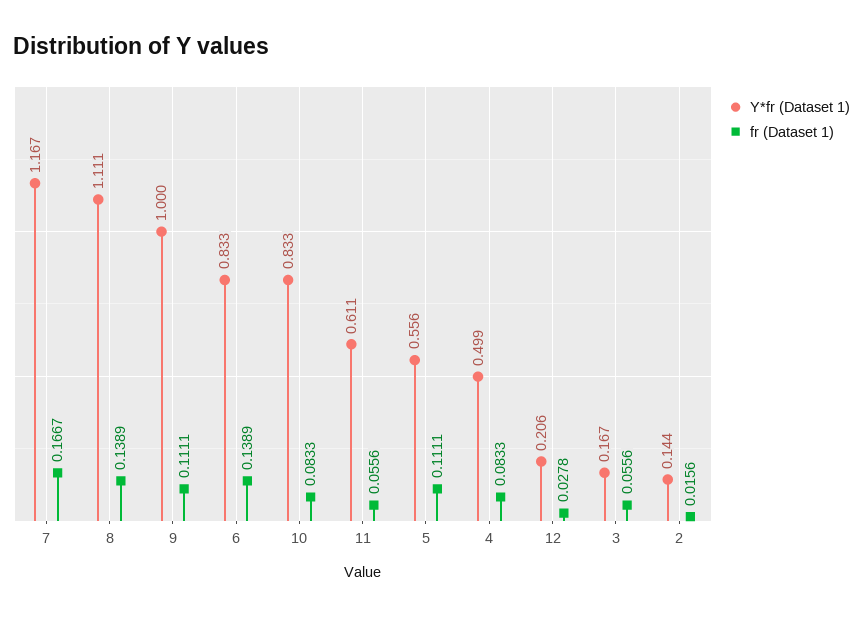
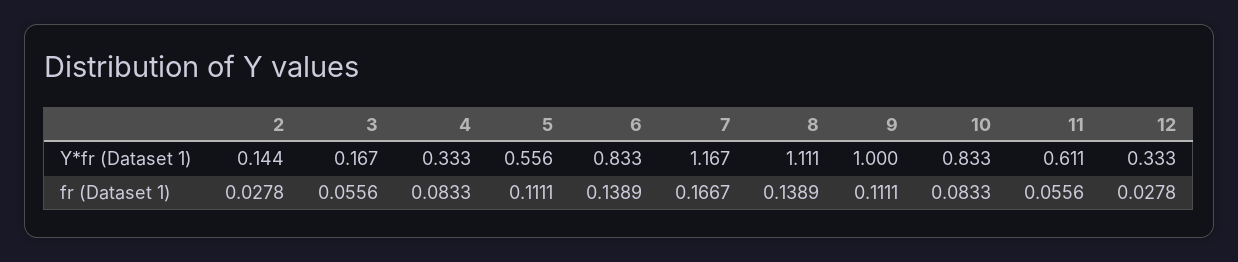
  {
    "Y*fr (Dataset 1)": {
      "7": 1.167,
      "8": 1.111,
      "9": 1,
      "6": 0.833,
      "10": 0.833,
      "11": 0.611,
      "5": 0.556,
-     "4": 0.499,
+     "4": 0.333,
-     "12": 0.206,
+     "12": 0.333,
      "3": 0.167,
      "2": 0.144
    },
    "fr (Dataset 1)": {
      "7": 0.1667,
      "8": 0.1389,
      "9": 0.1111,
      "6": 0.1389,
      "10": 0.0833,
      "11": 0.0556,
      "5": 0.1111,
      "4": 0.0833,
      "12": 0.0278,
      "3": 0.0556,
-     "2": 0.0156
+     "2": 0.0278
    }
  }

